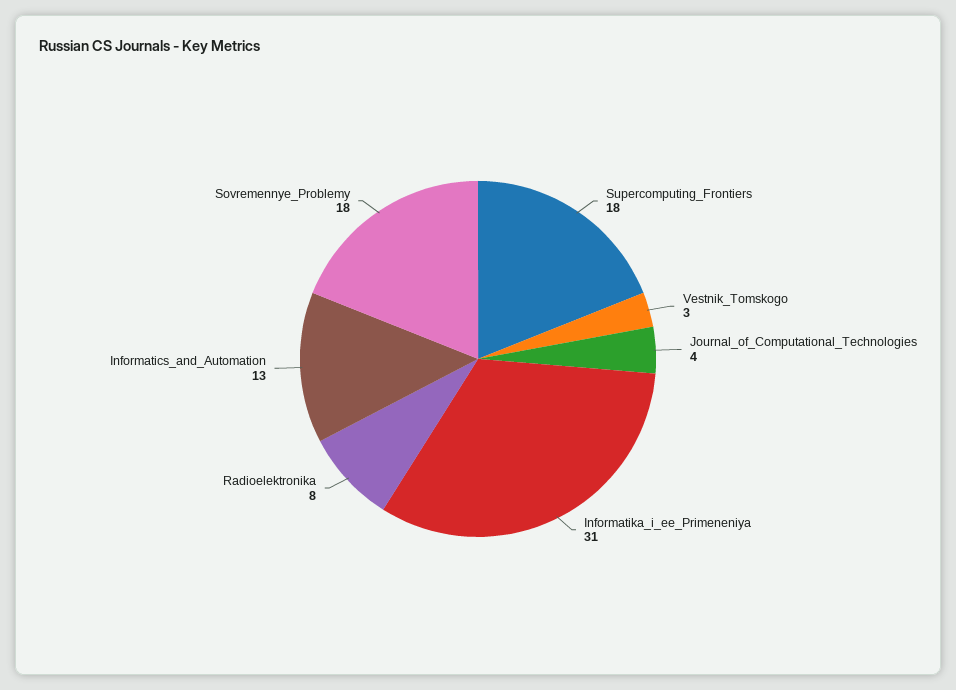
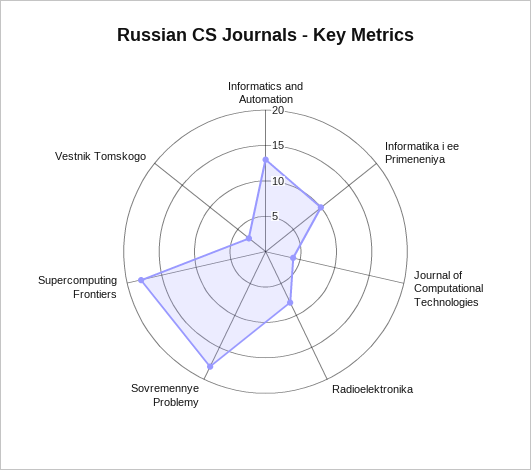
  {
    "Supercomputing_Frontiers": 18,
    "Vestnik_Tomskogo": 3,
    "Journal_of_Computational_Technologies": 4,
-   "Informatika_i_ee_Primeneniya": 31,
+   "Informatika_i_ee_Primeneniya": 10,
    "Radioelektronika": 8,
    "Informatics_and_Automation": 13,
    "Sovremennye_Problemy": 18
  }

